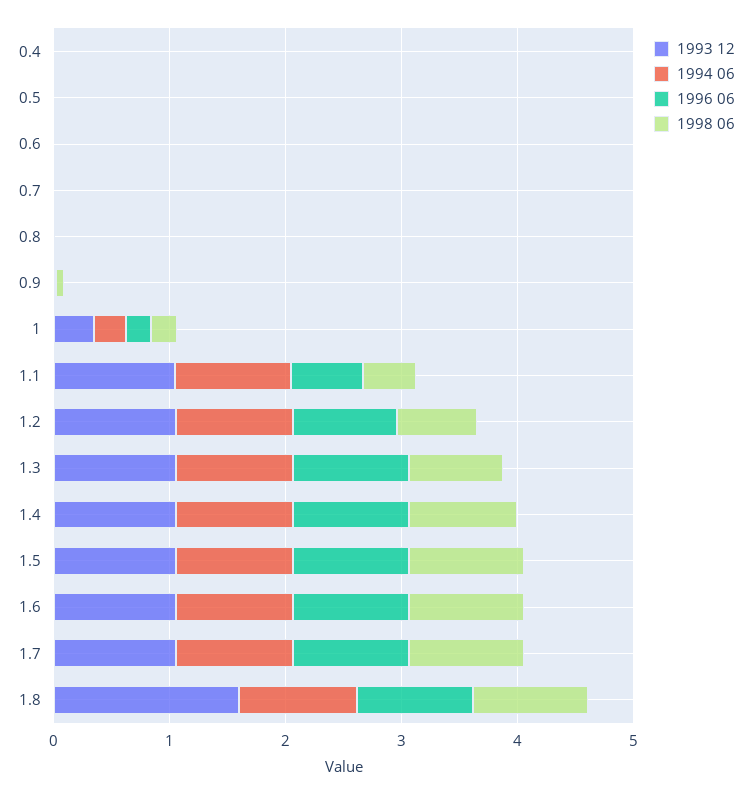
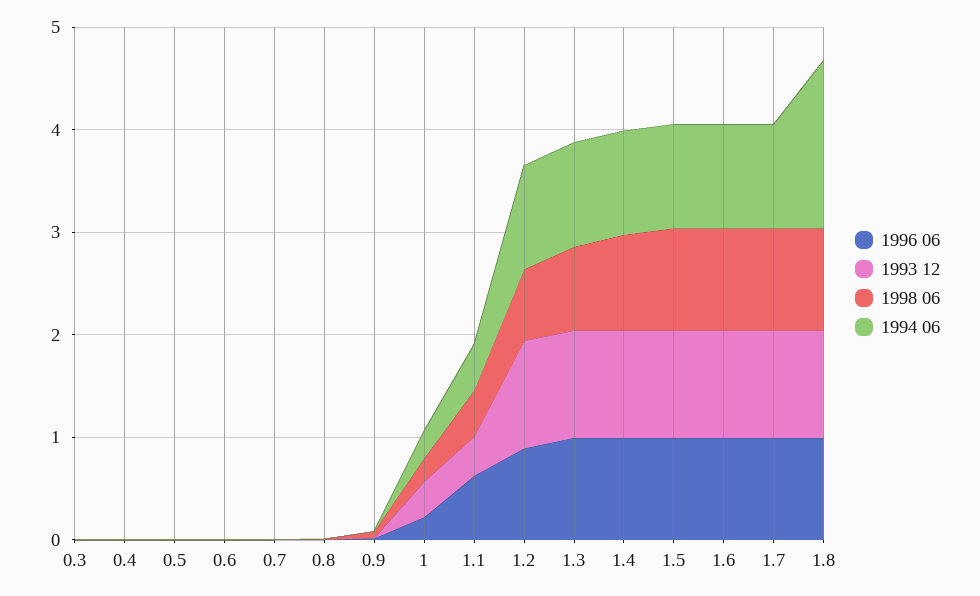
  {
    "1993 12": {
      "0.4": 0,
      "0.5": 0,
      "0.6": 0,
      "0.7": 0,
      "0.8": 0,
      "0.9": 0,
      "1": 0.4,
-     "1.1": 1,
+     "1.1": 0.4,
      "1.2": 1,
      "1.3": 1,
      "1.4": 1,
      "1.5": 1,
      "1.6": 1,
      "1.7": 1,
-     "1.8": 1.6
+     "1.8": 1,
+     "0.3": 0
    },
    "1994 06": {
      "0.4": 0,
      "0.5": 0,
      "0.6": 0,
      "0.7": 0,
      "0.8": 0,
      "0.9": 0,
      "1": 0.2,
-     "1.1": 1,
+     "1.1": 0.4,
      "1.2": 1,
      "1.3": 1,
      "1.4": 1,
      "1.5": 1,
      "1.6": 1,
      "1.7": 1,
-     "1.8": 1
+     "1.8": 1.6,
+     "0.3": 0
    },
    "1996 06": {
      "0.4": 0,
      "0.5": 0,
      "0.6": 0,
      "0.7": 0,
      "0.8": 0,
      "0.9": 0,
      "1": 0.2,
      "1.1": 0.6,
      "1.2": 0.8,
      "1.3": 1,
      "1.4": 1,
      "1.5": 1,
      "1.6": 1,
      "1.7": 1,
-     "1.8": 1
+     "1.8": 1,
+     "0.3": 0
    },
    "1998 06": {
      "0.4": 0,
      "0.5": 0,
      "0.6": 0,
      "0.7": 0,
      "0.8": 0,
      "0.9": 0,
      "1": 0.2,
      "1.1": 0.4,
      "1.2": 0.6,
      "1.3": 0.8,
      "1.4": 1,
      "1.5": 1,
      "1.6": 1,
      "1.7": 1,
-     "1.8": 1
+     "1.8": 1,
+     "0.3": 0
    }
  }

